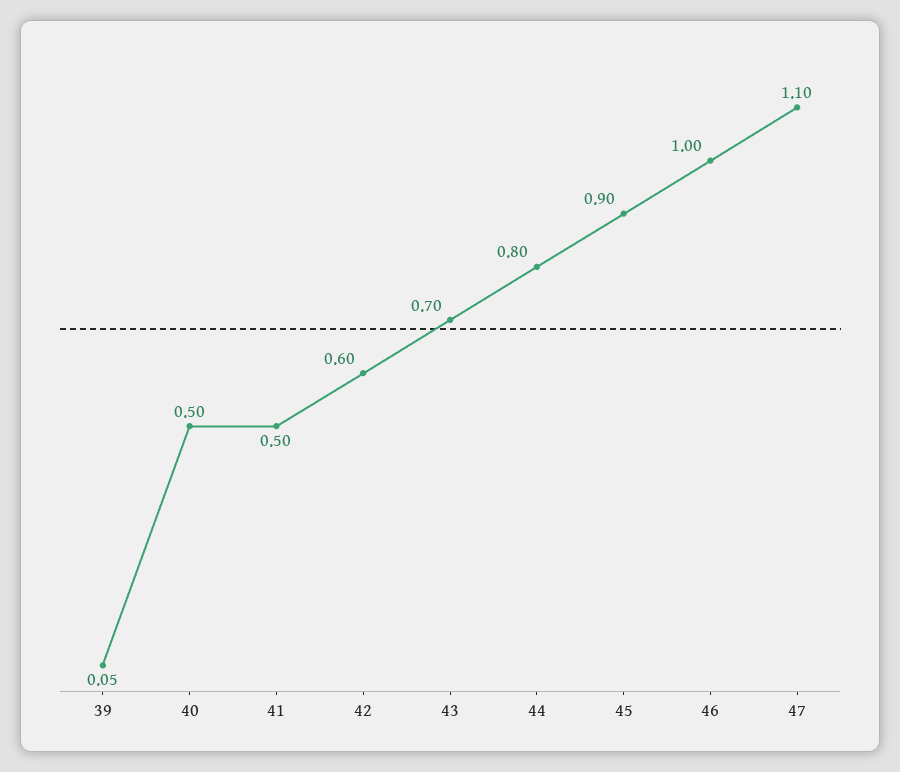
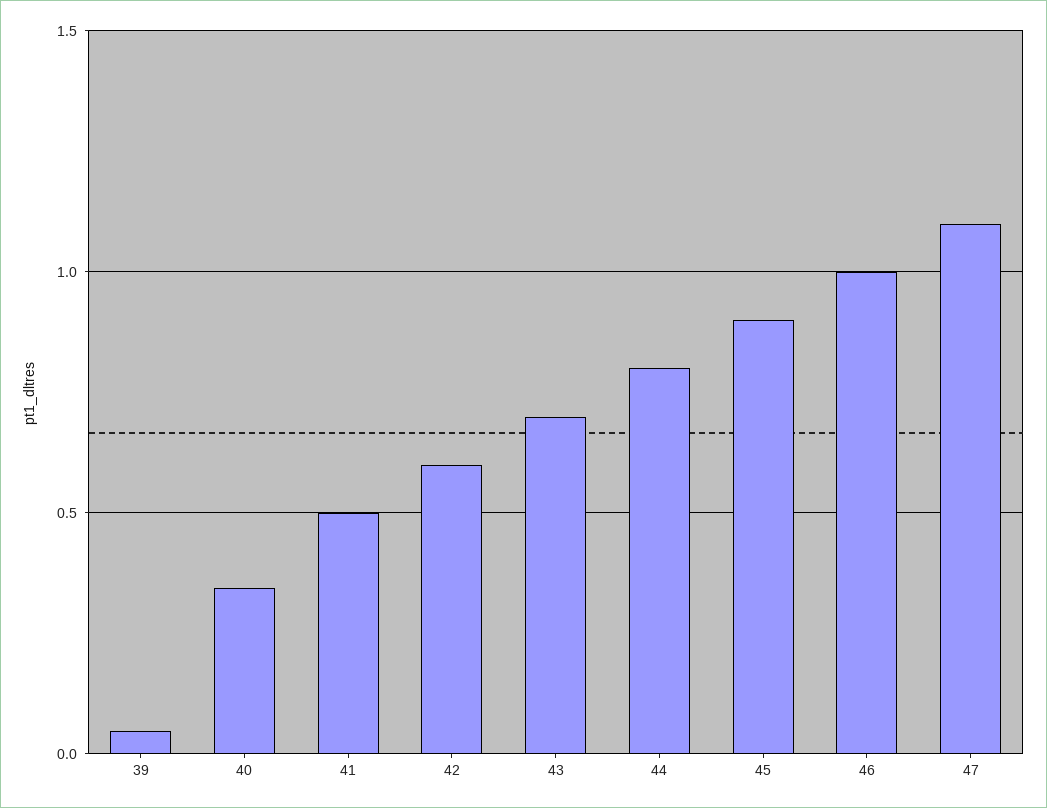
  {
    "39": 0.05,
-   "40": 0.5,
+   "40": 0.35,
    "41": 0.5,
    "42": 0.6,
    "43": 0.7,
    "44": 0.8,
    "45": 0.9,
    "46": 1,
    "47": 1.1
  }

